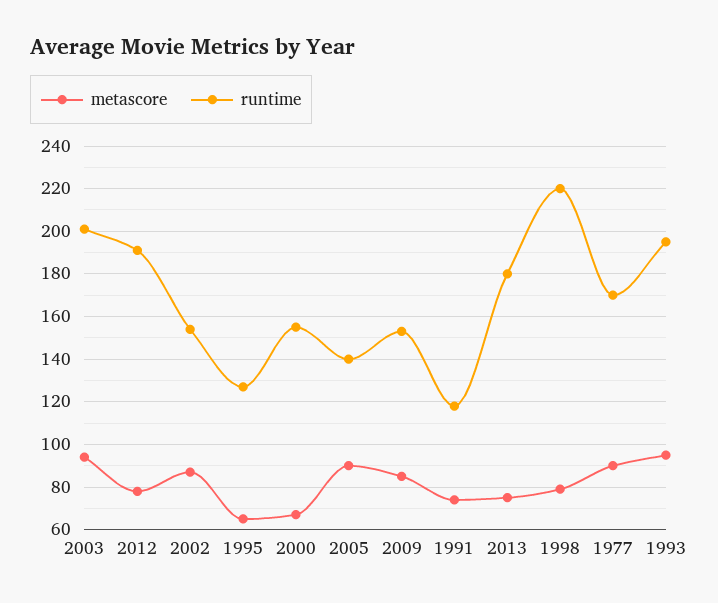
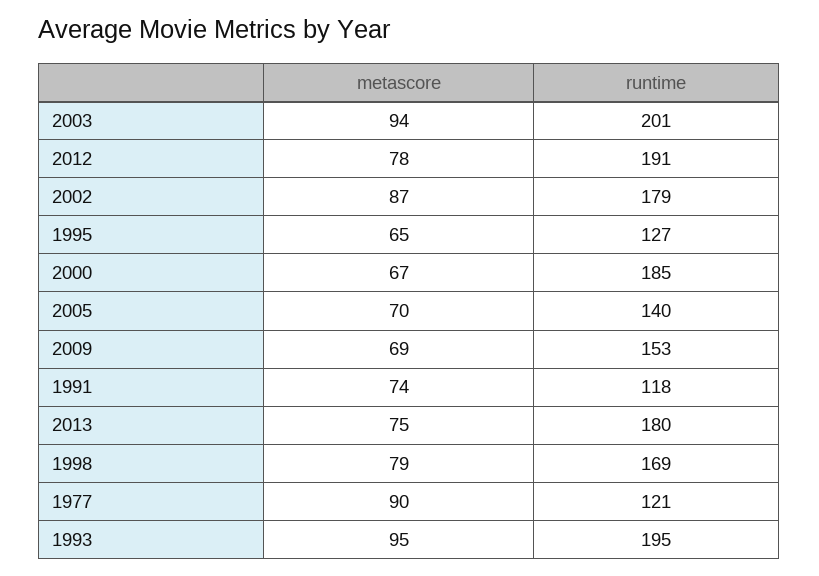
  {
    "metascore": {
      "2003": 94,
      "2012": 78,
      "2002": 87,
      "1995": 65,
      "2000": 67,
-     "2005": 90,
+     "2005": 70,
-     "2009": 85,
+     "2009": 69,
      "1991": 74,
      "2013": 75,
      "1998": 79,
      "1977": 90,
      "1993": 95
    },
    "runtime": {
      "2003": 201,
      "2012": 191,
-     "2002": 155,
+     "2002": 179,
      "1995": 127,
-     "2000": 155,
+     "2000": 185,
      "2005": 140,
      "2009": 153,
      "1991": 118,
      "2013": 180,
-     "1998": 220,
+     "1998": 169,
-     "1977": 170,
+     "1977": 121,
      "1993": 195
    }
  }

